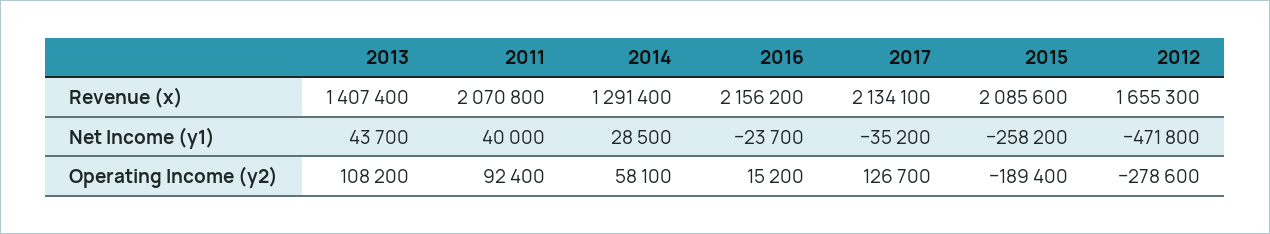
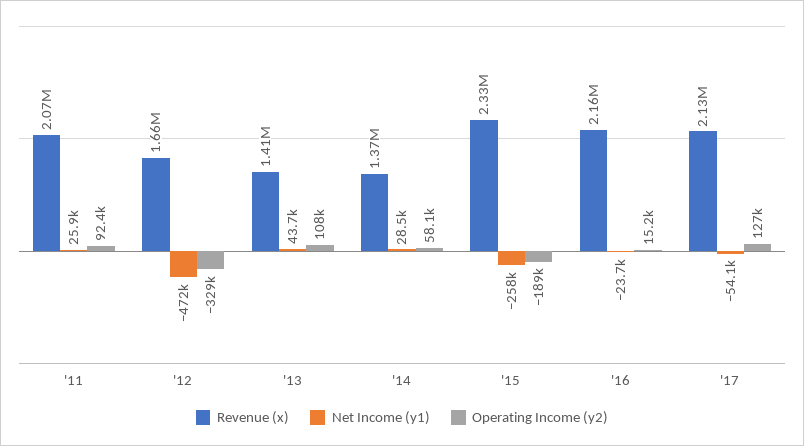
  {
    "Revenue (x)": {
      "2013": 1407400,
      "2011": 2070800,
-     "2014": 1291400,
+     "2014": 1370000,
      "2016": 2156200,
      "2017": 2134100,
-     "2015": 2085600,
+     "2015": 2330000,
      "2012": 1655300
    },
    "Net Income (y1)": {
      "2013": 43700,
-     "2011": 40000,
+     "2011": 25900,
      "2014": 28500,
      "2016": -23700,
-     "2017": -35200,
+     "2017": -54100,
      "2015": -258200,
      "2012": -471800
    },
    "Operating Income (y2)": {
      "2013": 108200,
      "2011": 92400,
      "2014": 58100,
      "2016": 15200,
      "2017": 126700,
      "2015": -189400,
-     "2012": -278600
+     "2012": -329000
    }
  }

